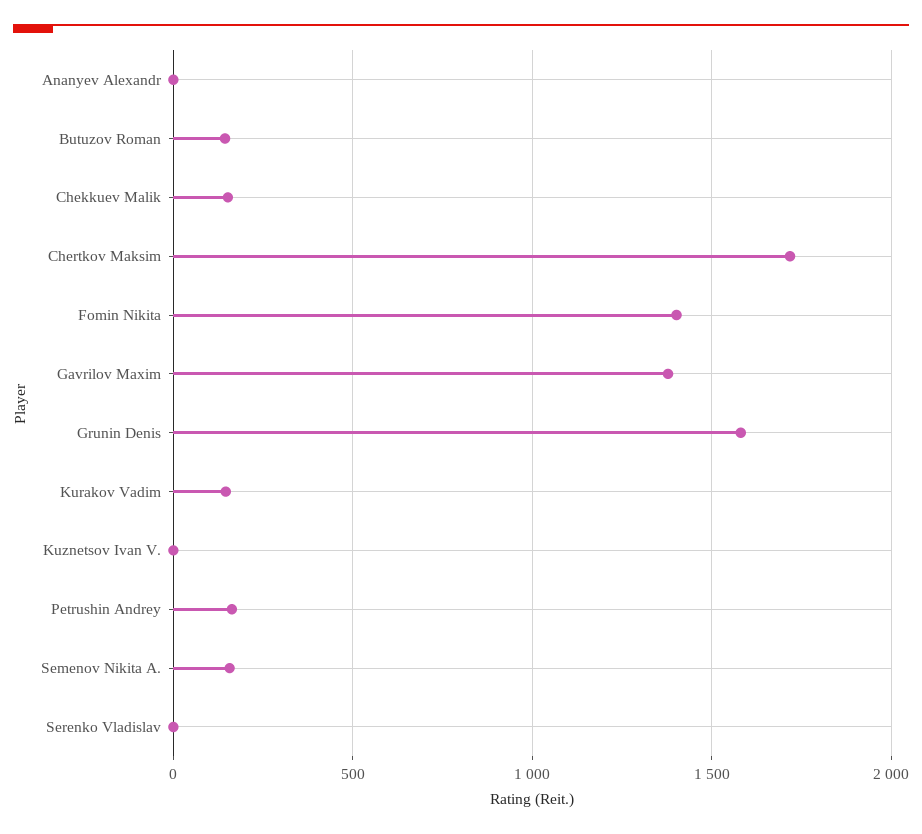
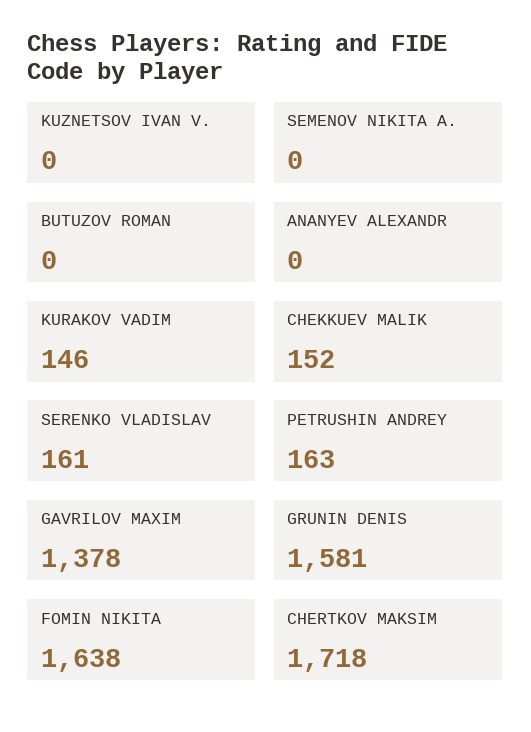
  {
    "Ananyev Alexandr": 0,
-   "Butuzov Roman": 150,
+   "Butuzov Roman": 0,
    "Chekkuev Malik": 152,
    "Chertkov Maksim": 1718,
-   "Fomin Nikita": 1400,
+   "Fomin Nikita": 1638,
    "Gavrilov Maxim": 1378,
    "Grunin Denis": 1581,
    "Kurakov Vadim": 146,
    "Kuznetsov Ivan V.": 0,
    "Petrushin Andrey": 163,
-   "Semenov Nikita A.": 150,
+   "Semenov Nikita A.": 0,
-   "Serenko Vladislav": 0
+   "Serenko Vladislav": 161
  }

